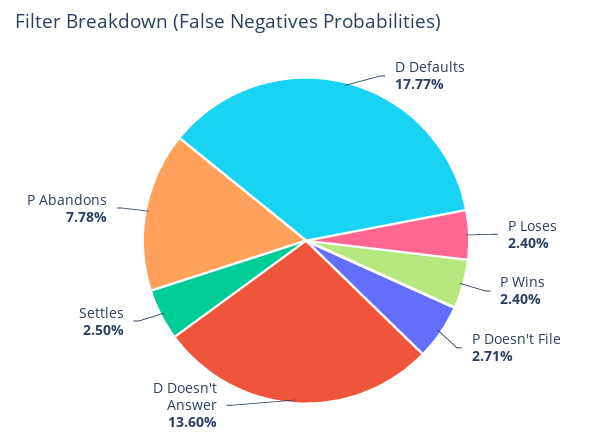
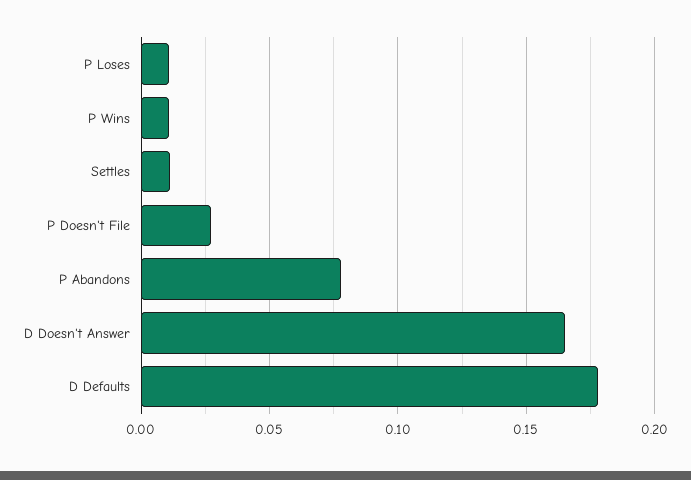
  {
    "D Defaults": 0.1777,
-   "P Loses": 0.024,
+   "P Loses": 0.01,
-   "P Wins": 0.024,
+   "P Wins": 0.01,
    "P Doesn't File": 0.0271,
-   "D Doesn't Answer": 0.136,
+   "D Doesn't Answer": 0.165,
-   "Settles": 0.025,
+   "Settles": 0.01,
    "P Abandons": 0.0778
  }

